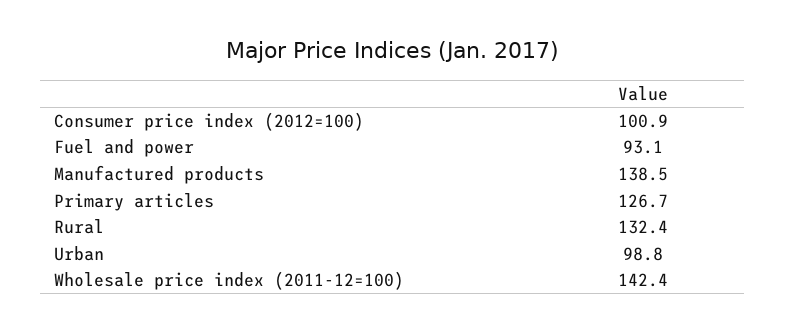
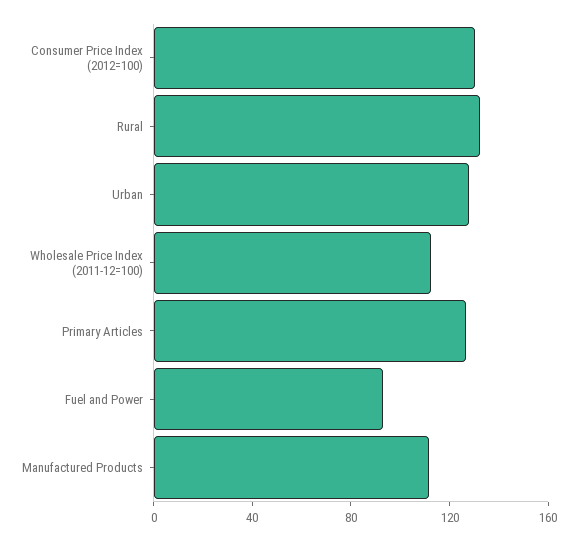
  {
-   "Consumer price index (2012=100)": 100.9,
+   "Consumer price index (2012=100)": 130,
    "Fuel and power": 93.1,
-   "Manufactured products": 138.5,
+   "Manufactured products": 110,
    "Primary articles": 126.7,
    "Rural": 132.4,
-   "Urban": 98.8,
+   "Urban": 130,
-   "Wholesale price index (2011-12=100)": 142.4
+   "Wholesale price index (2011-12=100)": 110
  }

